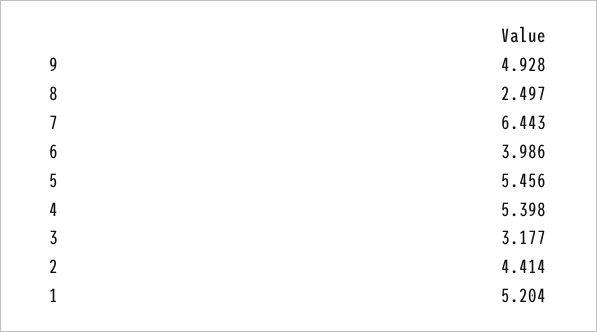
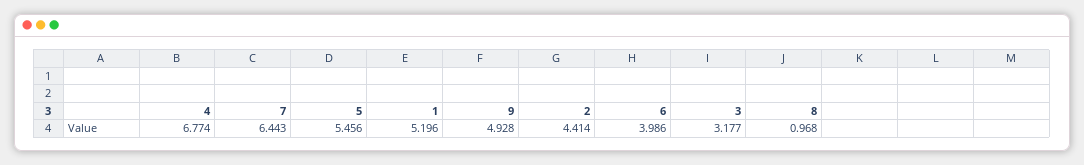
  {
    "9": 4.928,
-   "8": 2.497,
+   "8": 0.968,
    "7": 6.443,
    "6": 3.986,
    "5": 5.456,
-   "4": 5.398,
+   "4": 6.774,
    "3": 3.177,
    "2": 4.414,
-   "1": 5.204
+   "1": 5.196
  }

